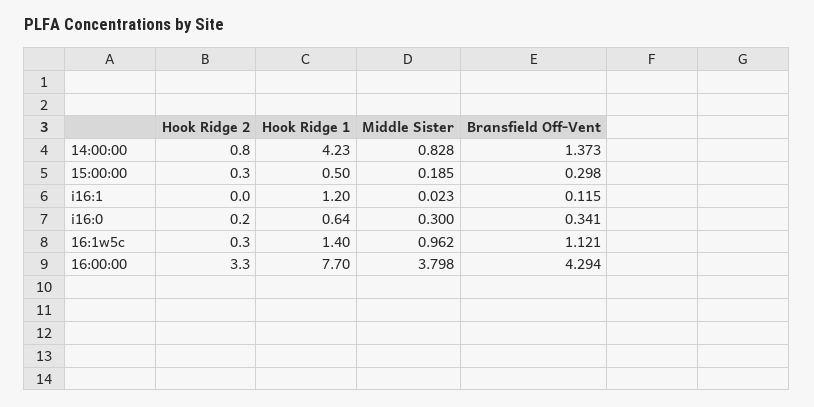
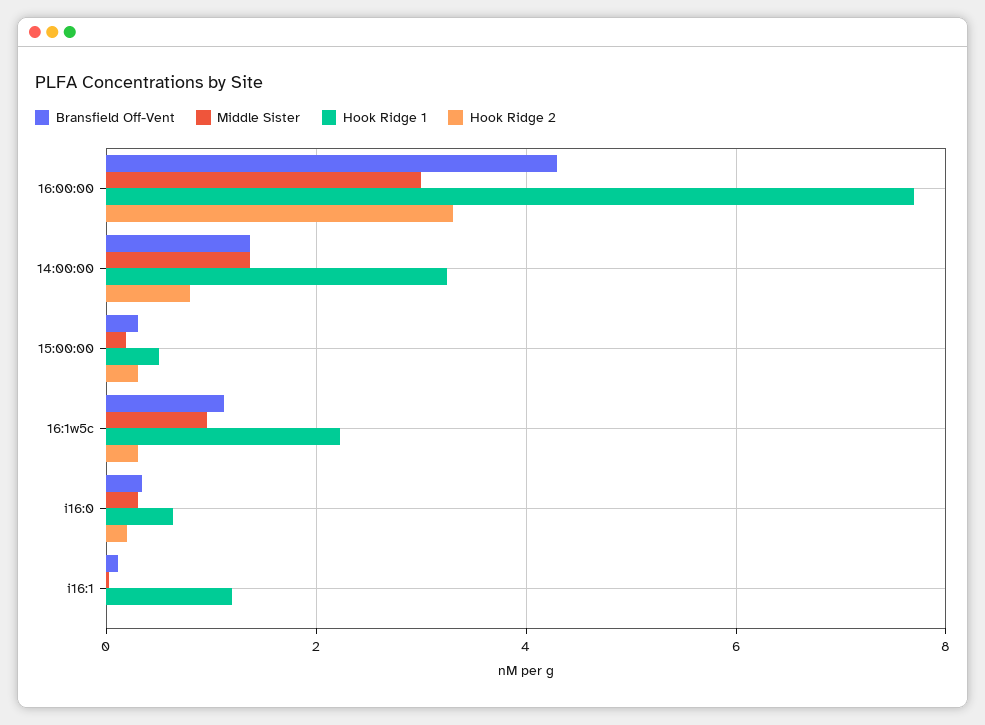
  {
    "Hook Ridge 2": {
      "14:00:00": 0.8,
      "15:00:00": 0.3,
      "i16:1": 0,
      "i16:0": 0.2,
      "16:1w5c": 0.3,
      "16:00:00": 3.3
    },
    "Hook Ridge 1": {
-     "14:00:00": 4.23,
+     "14:00:00": 3.2,
      "15:00:00": 0.5,
      "i16:1": 1.2,
      "i16:0": 0.64,
-     "16:1w5c": 1.4,
+     "16:1w5c": 2.2,
      "16:00:00": 7.7
    },
    "Middle Sister": {
-     "14:00:00": 0.828,
+     "14:00:00": 1.4,
      "15:00:00": 0.185,
      "i16:1": 0.023,
      "i16:0": 0.3,
      "16:1w5c": 0.962,
-     "16:00:00": 3.798
+     "16:00:00": 3
    },
    "Bransfield Off-Vent": {
      "14:00:00": 1.373,
      "15:00:00": 0.298,
      "i16:1": 0.115,
      "i16:0": 0.341,
      "16:1w5c": 1.121,
      "16:00:00": 4.294
    }
  }

